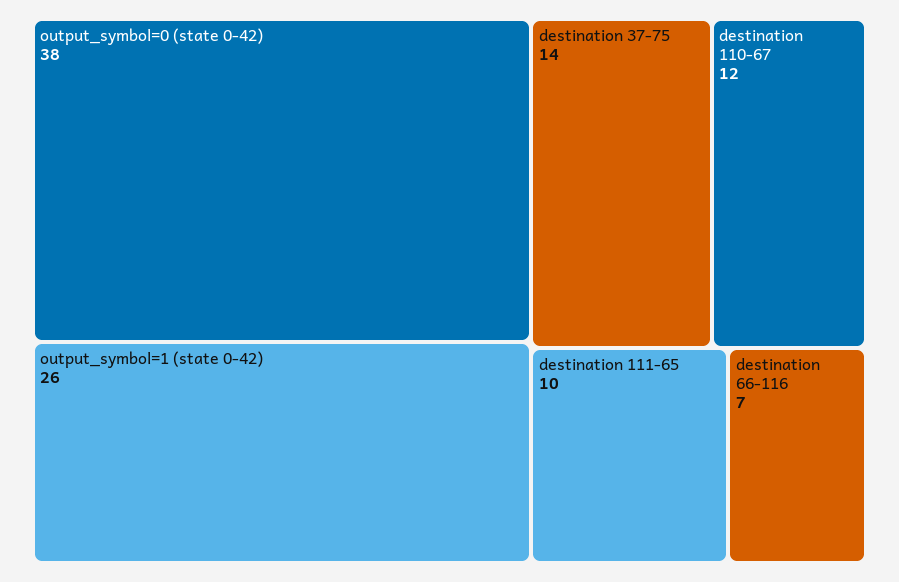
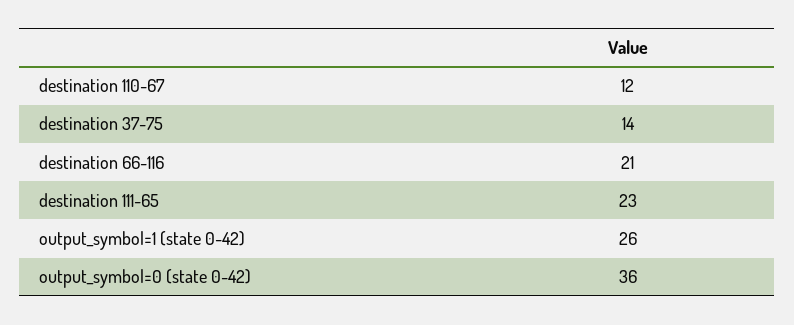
  {
-   "output_symbol=0 (state 0-42)": 38,
+   "output_symbol=0 (state 0-42)": 36,
    "output_symbol=1 (state 0-42)": 26,
    "destination 37-75": 14,
    "destination 110-67": 12,
-   "destination 111-65": 10,
+   "destination 111-65": 23,
-   "destination 66-116": 7
+   "destination 66-116": 21
  }

